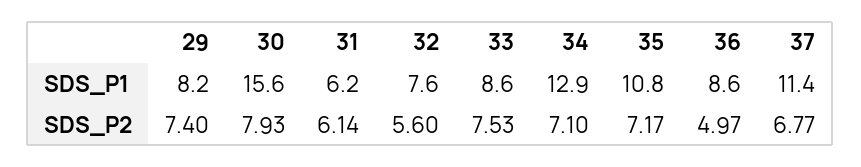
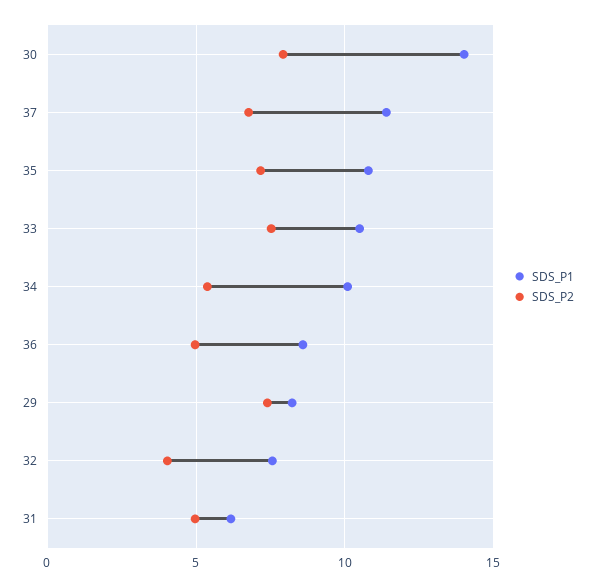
  {
    "SDS_P1": {
      "29": 8.2,
-     "30": 15.6,
+     "30": 14,
      "31": 6.2,
      "32": 7.6,
-     "33": 8.6,
+     "33": 10.5,
-     "34": 12.9,
+     "34": 10,
      "35": 10.8,
      "36": 8.6,
      "37": 11.4
    },
    "SDS_P2": {
      "29": 7.4,
      "30": 7.93,
-     "31": 6.14,
+     "31": 5,
-     "32": 5.6,
+     "32": 4,
      "33": 7.53,
-     "34": 7.1,
+     "34": 5.5,
      "35": 7.17,
      "36": 4.97,
      "37": 6.77
    }
  }

